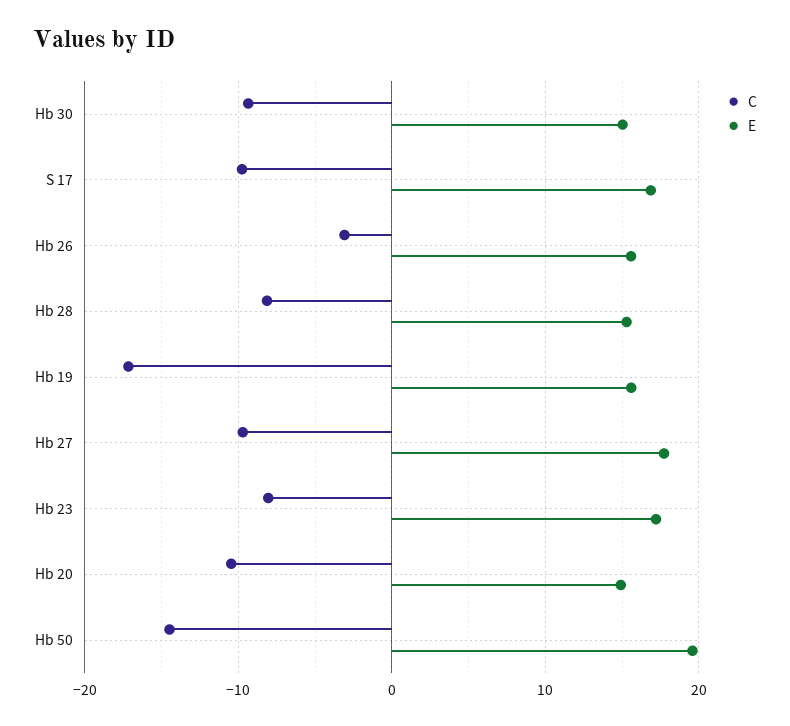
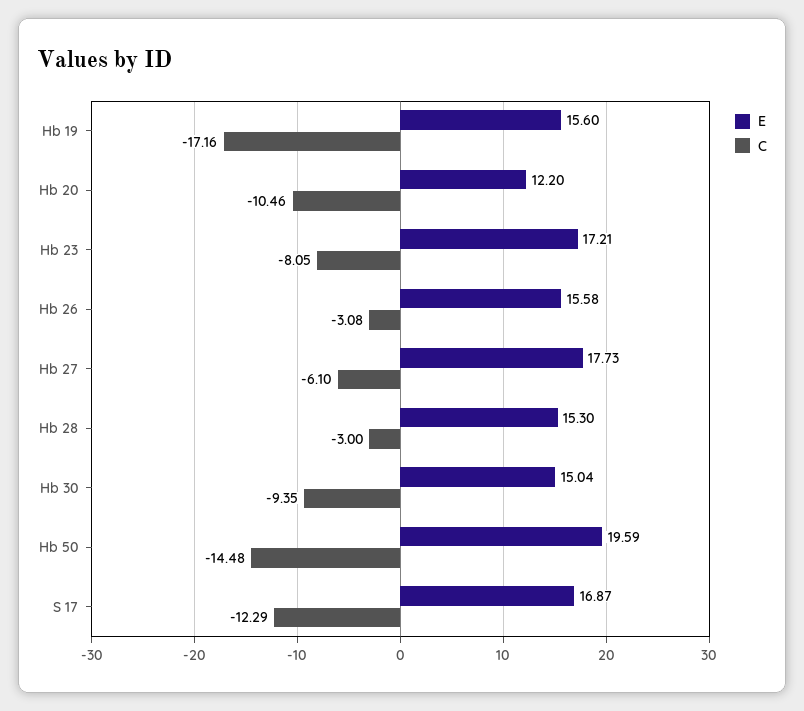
  {
    "C": {
      "Hb 30": -9.35,
-     "S 17": -10,
+     "S 17": -12.29,
      "Hb 26": -3.08,
-     "Hb 28": -8,
+     "Hb 28": -3,
      "Hb 19": -17.16,
-     "Hb 27": -10,
+     "Hb 27": -6.1,
      "Hb 23": -8.05,
      "Hb 20": -10.46,
      "Hb 50": -14.48
    },
    "E": {
      "Hb 30": 15.04,
      "S 17": 16.87,
      "Hb 26": 15.58,
      "Hb 28": 15.3,
      "Hb 19": 15.6,
      "Hb 27": 17.73,
      "Hb 23": 17.21,
-     "Hb 20": 15,
+     "Hb 20": 12.2,
      "Hb 50": 19.59
    }
  }

